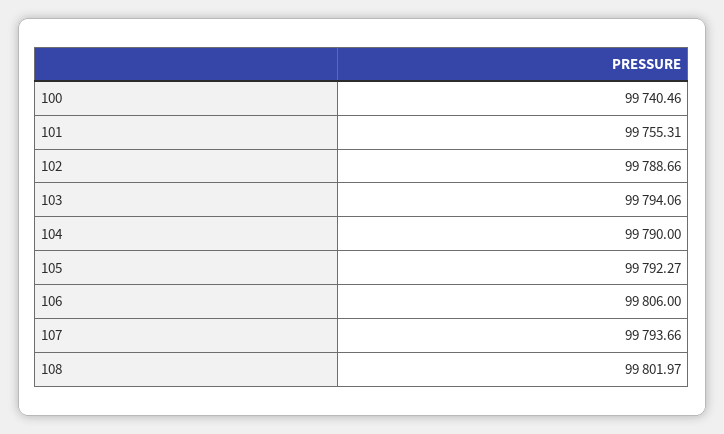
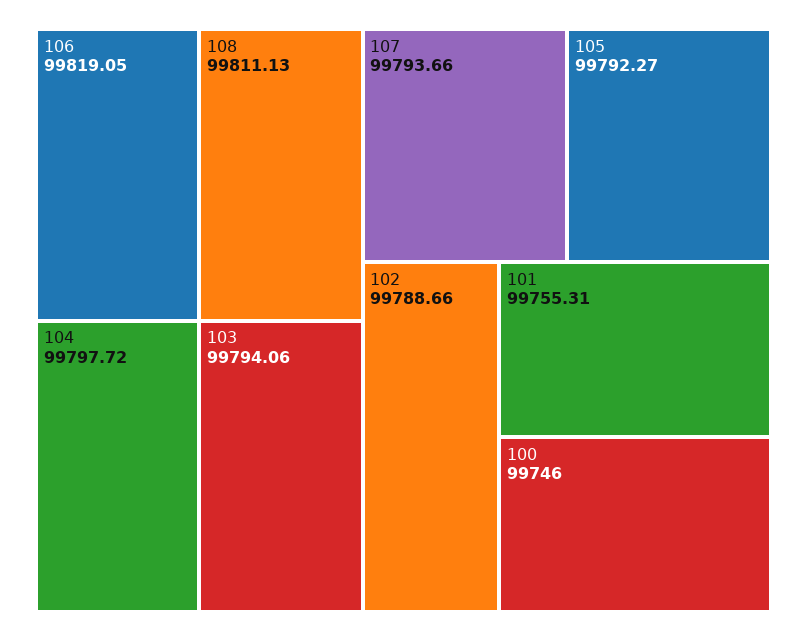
  {
-   "100": 99740.46,
+   "100": 99746,
    "101": 99755.31,
    "102": 99788.66,
    "103": 99794.06,
-   "104": 99790,
+   "104": 99797.72,
    "105": 99792.27,
-   "106": 99806,
+   "106": 99819.05,
    "107": 99793.66,
-   "108": 99801.97
+   "108": 99811.13
  }

